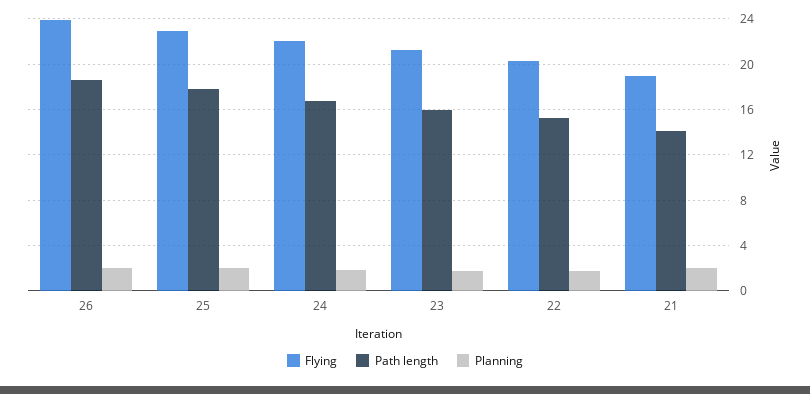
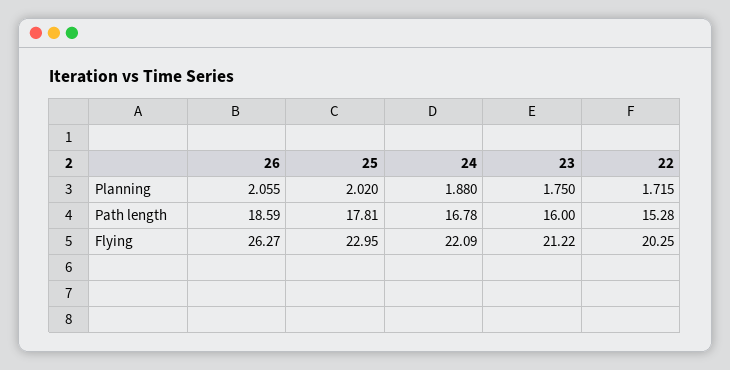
  {
    "Flying": {
-     "26": 24,
+     "26": 26.27,
      "25": 22.95,
      "24": 22.09,
      "23": 21.22,
-     "22": 20.25,
+     "22": 20.25
-     "21": 19
    },
    "Path length": {
      "26": 18.59,
      "25": 17.81,
      "24": 16.78,
      "23": 16,
-     "22": 15.28,
+     "22": 15.28
-     "21": 14
    },
    "Planning": {
      "26": 2.055,
      "25": 2.02,
      "24": 1.88,
      "23": 1.75,
-     "22": 1.715,
+     "22": 1.715
-     "21": 2
    }
  }

